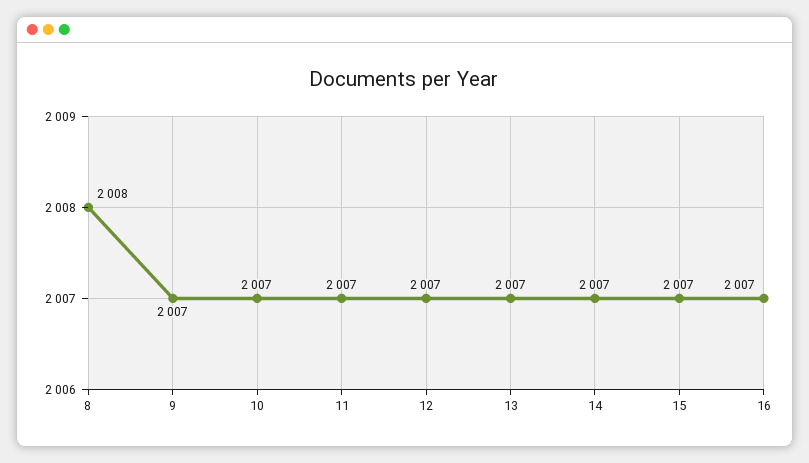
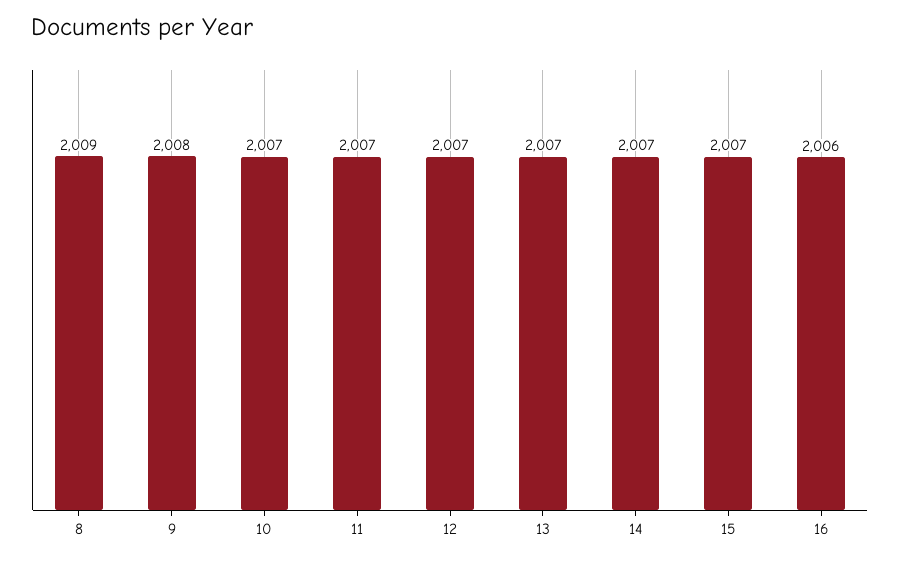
  {
-   "8": 2008,
+   "8": 2009,
-   "9": 2007,
+   "9": 2008,
    "10": 2007,
    "11": 2007,
    "12": 2007,
    "13": 2007,
    "14": 2007,
    "15": 2007,
-   "16": 2007
+   "16": 2006
  }

